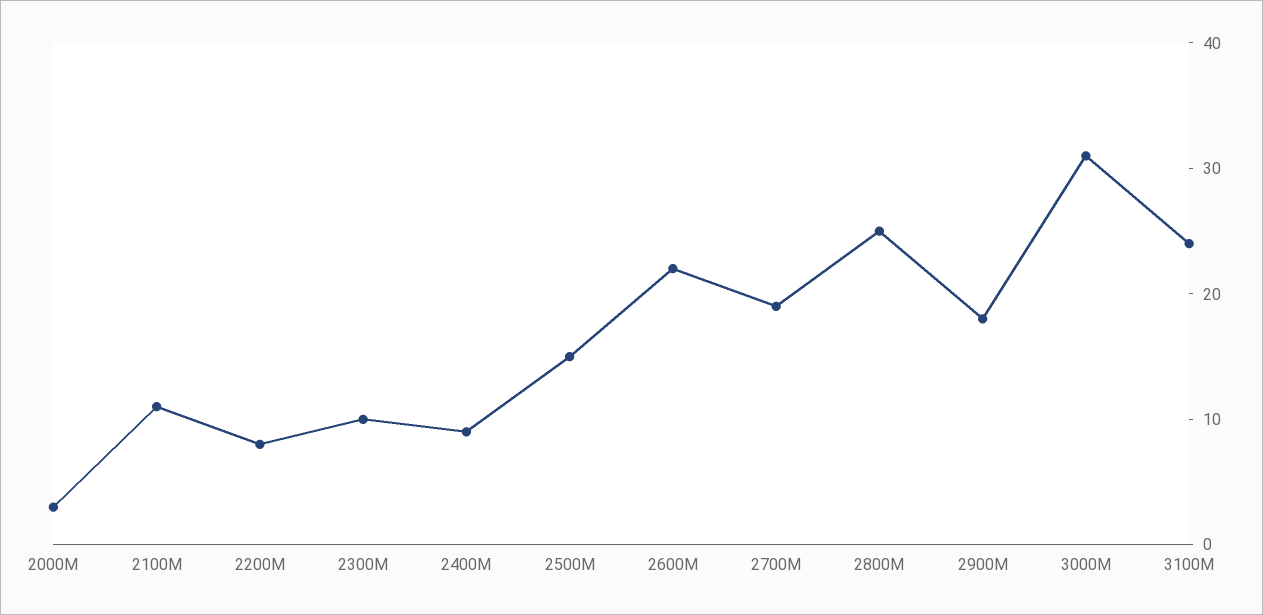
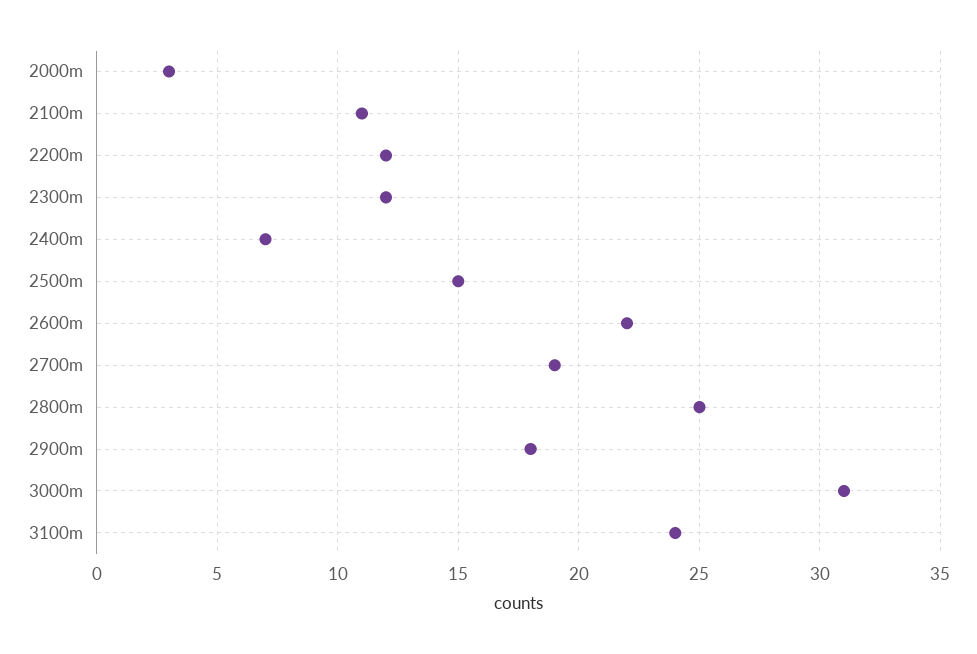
  {
    "2000M": 3,
    "2100M": 11,
-   "2200M": 8,
+   "2200M": 12,
-   "2300M": 10,
+   "2300M": 12,
-   "2400M": 9,
+   "2400M": 7,
    "2500M": 15,
    "2600M": 22,
    "2700M": 19,
    "2800M": 25,
    "2900M": 18,
    "3000M": 31,
    "3100M": 24
  }

